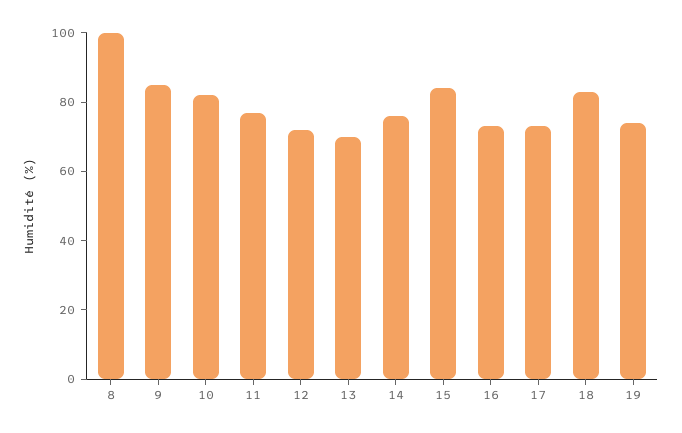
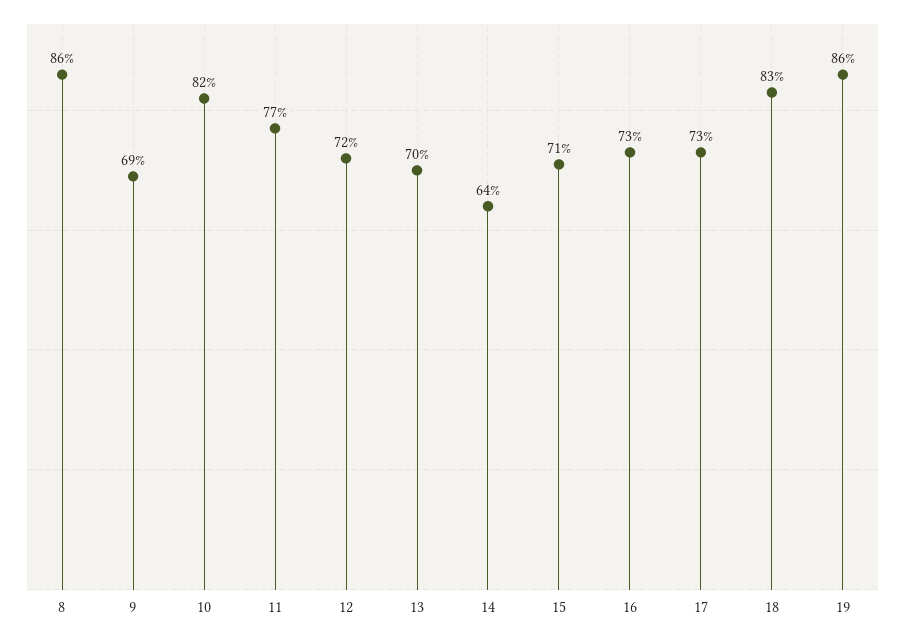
  {
-   "8": 100,
+   "8": 86,
-   "9": 85,
+   "9": 69,
    "10": 82,
    "11": 77,
    "12": 72,
    "13": 70,
-   "14": 75,
+   "14": 64,
-   "15": 85,
+   "15": 71,
    "16": 73,
    "17": 73,
    "18": 83,
-   "19": 75
+   "19": 86
  }

